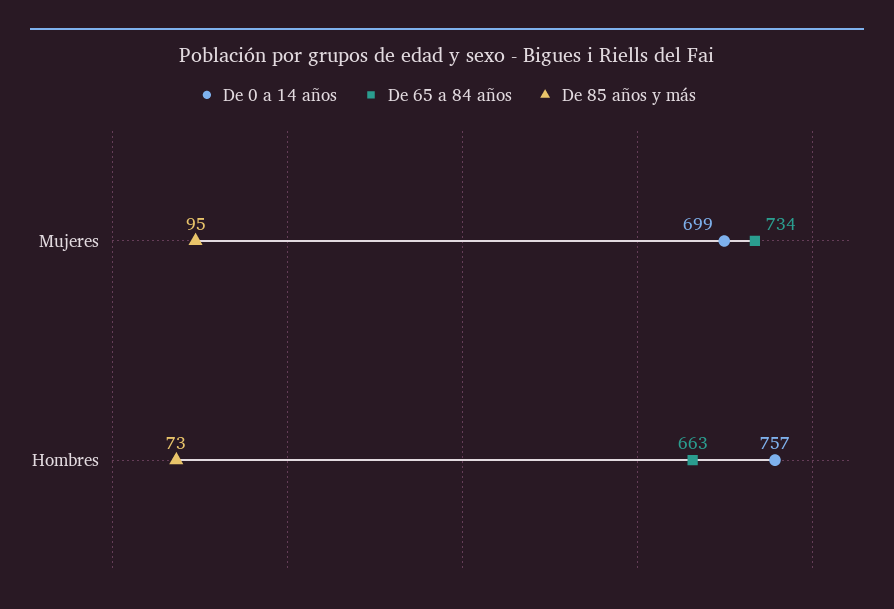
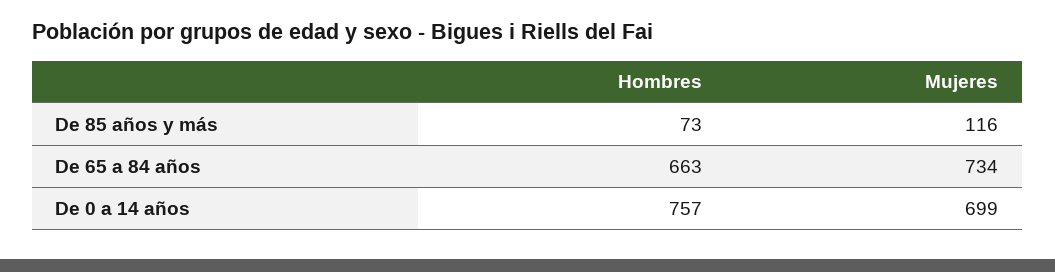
  {
    "De 0 a 14 años": {
      "Mujeres": 699,
      "Hombres": 757
    },
    "De 65 a 84 años": {
      "Mujeres": 734,
      "Hombres": 663
    },
    "De 85 años y más": {
-     "Mujeres": 95,
+     "Mujeres": 116,
      "Hombres": 73
    }
  }

